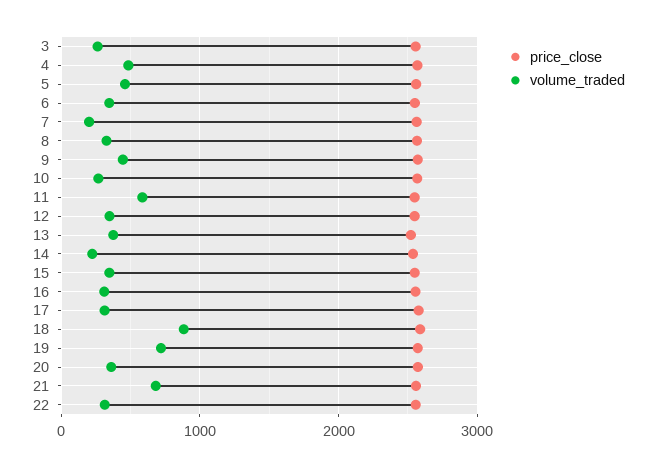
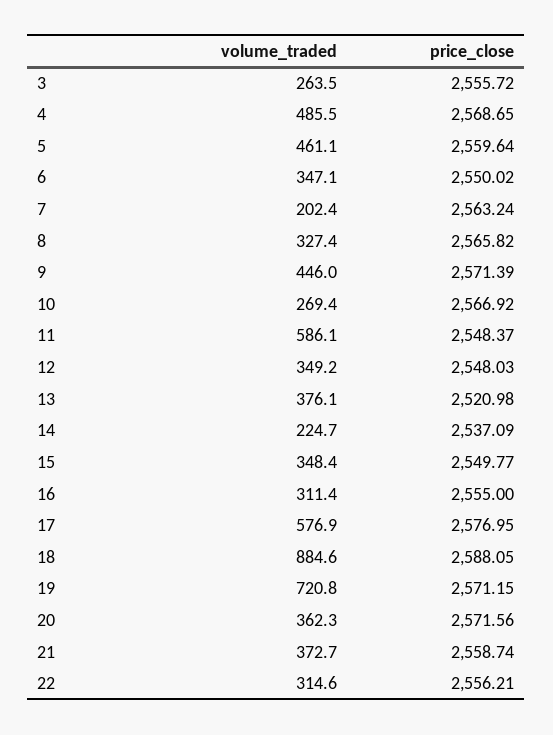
  {
    "price_close": {
      "3": 2555.72,
      "4": 2568.65,
      "5": 2559.64,
      "6": 2550.02,
      "7": 2563.24,
      "8": 2565.82,
      "9": 2571.39,
      "10": 2566.92,
      "11": 2548.37,
      "12": 2548.03,
      "13": 2520.98,
      "14": 2537.09,
      "15": 2549.77,
      "16": 2555,
      "17": 2576.95,
      "18": 2588.05,
      "19": 2571.15,
      "20": 2571.56,
      "21": 2558.74,
      "22": 2556.21
    },
    "volume_traded": {
      "3": 263.5,
      "4": 485.5,
      "5": 461.1,
      "6": 347.1,
      "7": 202.4,
      "8": 327.4,
      "9": 446,
      "10": 269.4,
      "11": 586.1,
      "12": 349.2,
      "13": 376.1,
      "14": 224.7,
      "15": 348.4,
      "16": 311.4,
-     "17": 300,
+     "17": 576.9,
      "18": 884.6,
      "19": 720.8,
      "20": 362.3,
-     "21": 700,
+     "21": 372.7,
      "22": 314.6
    }
  }

